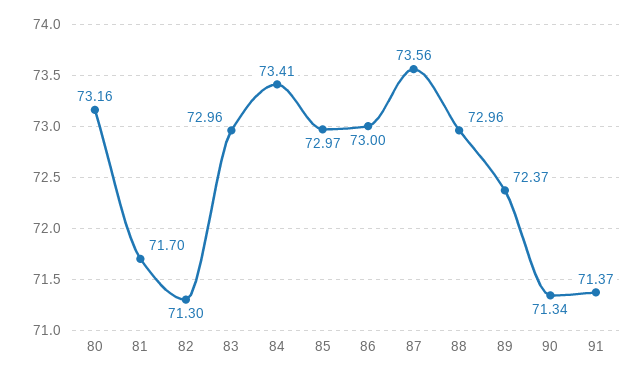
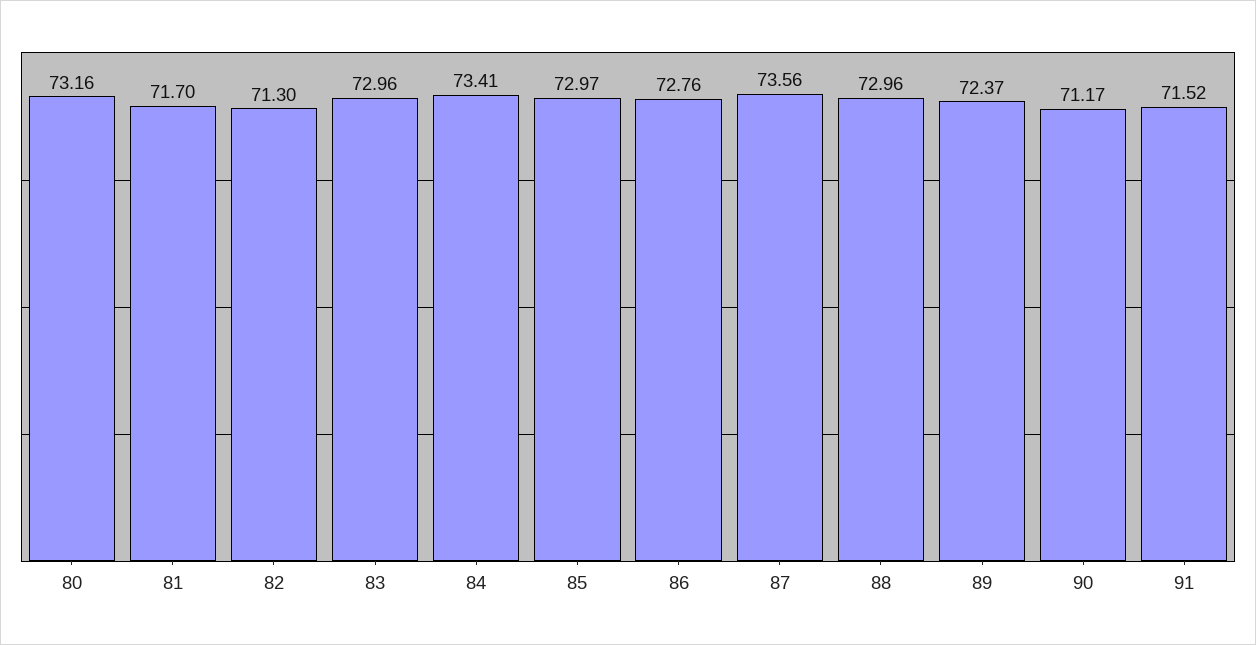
  {
    "80": 73.16,
    "81": 71.7,
    "82": 71.3,
    "83": 72.96,
    "84": 73.41,
    "85": 72.97,
-   "86": 73,
+   "86": 72.76,
    "87": 73.56,
    "88": 72.96,
    "89": 72.37,
-   "90": 71.34,
+   "90": 71.17,
-   "91": 71.37
+   "91": 71.52
  }

